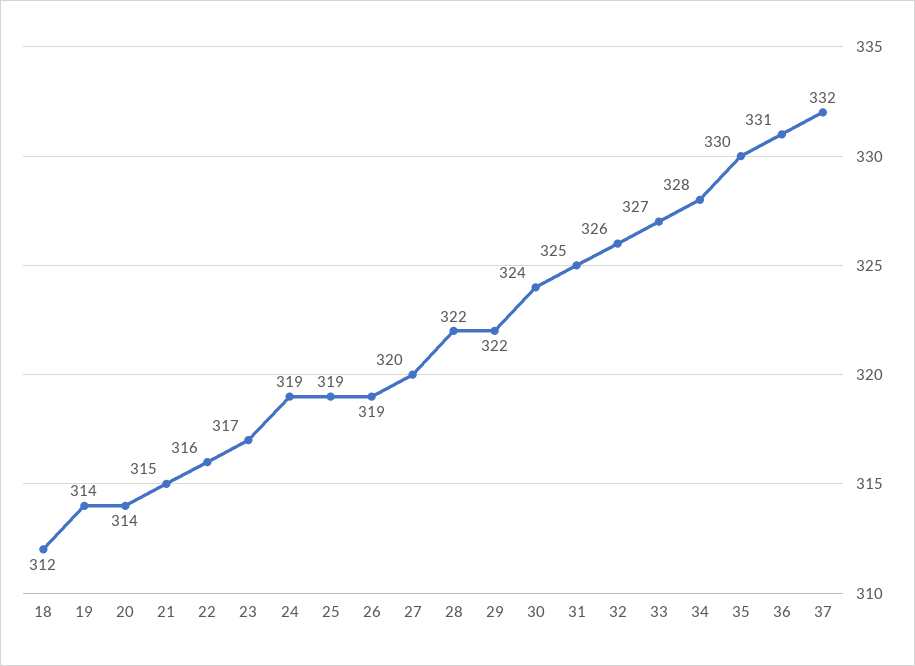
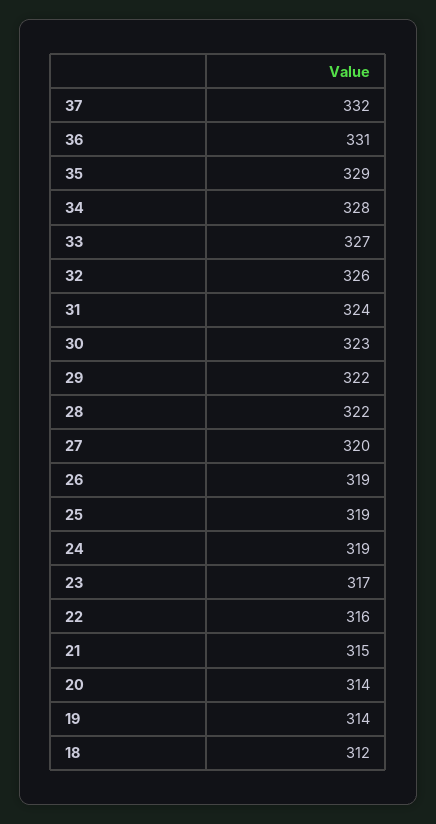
  {
    "18": 312,
    "19": 314,
    "20": 314,
    "21": 315,
    "22": 316,
    "23": 317,
    "24": 319,
    "25": 319,
    "26": 319,
    "27": 320,
    "28": 322,
    "29": 322,
-   "30": 324,
+   "30": 323,
-   "31": 325,
+   "31": 324,
    "32": 326,
    "33": 327,
    "34": 328,
-   "35": 330,
+   "35": 329,
    "36": 331,
    "37": 332
  }

